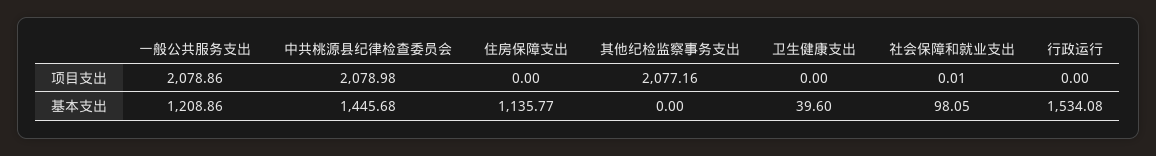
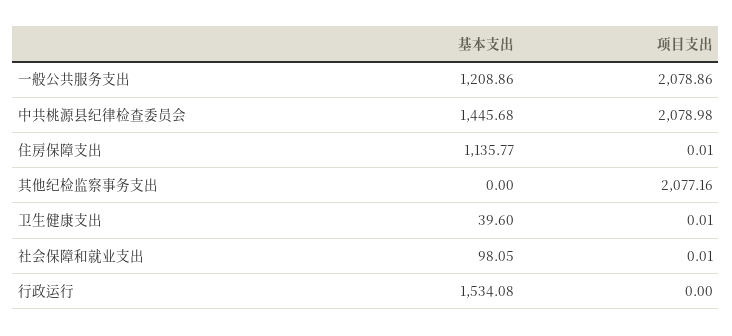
  {
    "一般公共服务支出": {
      "项目支出": 2078.86,
      "基本支出": 1208.86
    },
    "中共桃源县纪律检查委员会": {
      "项目支出": 2078.98,
      "基本支出": 1445.68
    },
    "住房保障支出": {
-     "项目支出": 0,
+     "项目支出": 0.01,
      "基本支出": 1135.77
    },
    "其他纪检监察事务支出": {
      "项目支出": 2077.16,
      "基本支出": 0
    },
    "卫生健康支出": {
-     "项目支出": 0,
+     "项目支出": 0.01,
      "基本支出": 39.6
    },
    "社会保障和就业支出": {
      "项目支出": 0.01,
      "基本支出": 98.05
    },
    "行政运行": {
      "项目支出": 0,
      "基本支出": 1534.08
    }
  }

